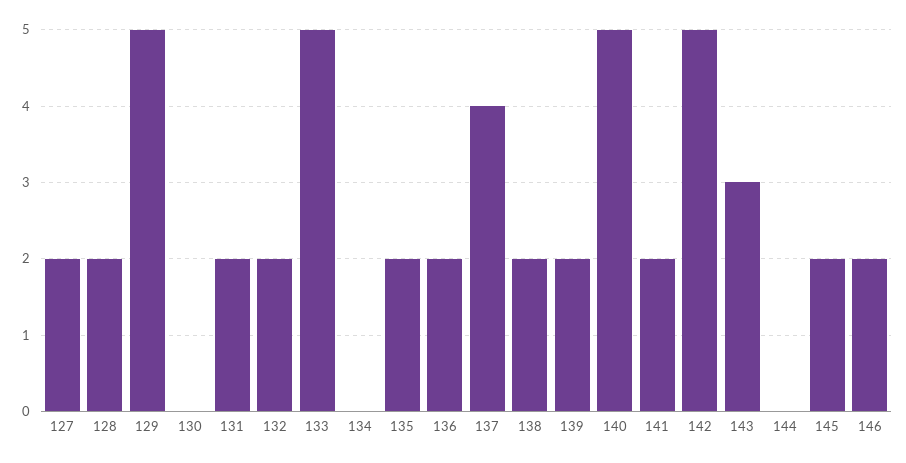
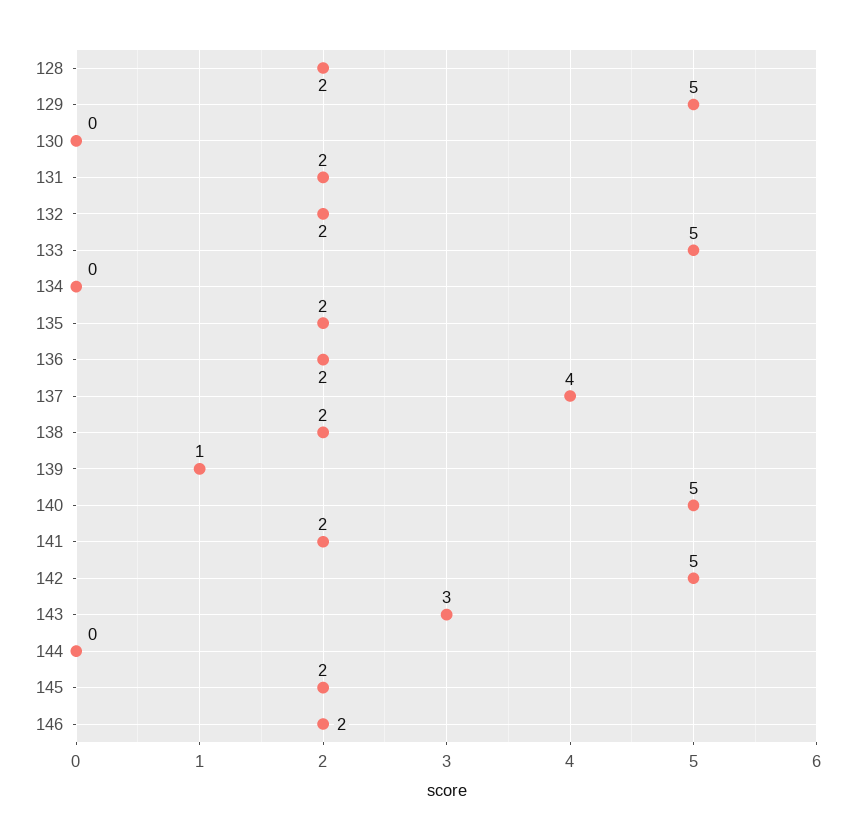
  {
-   "127": 2,
    "128": 2,
    "129": 5,
    "130": 0,
    "131": 2,
    "132": 2,
    "133": 5,
    "134": 0,
    "135": 2,
    "136": 2,
    "137": 4,
    "138": 2,
-   "139": 2,
+   "139": 1,
    "140": 5,
    "141": 2,
    "142": 5,
    "143": 3,
    "144": 0,
    "145": 2,
    "146": 2
  }

